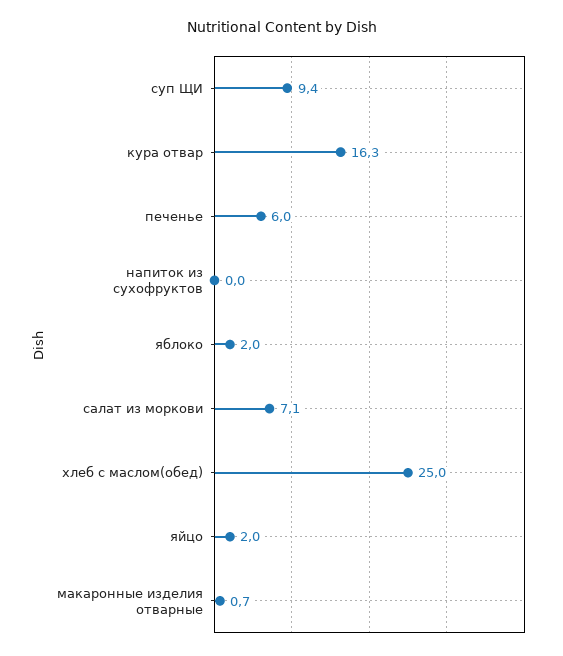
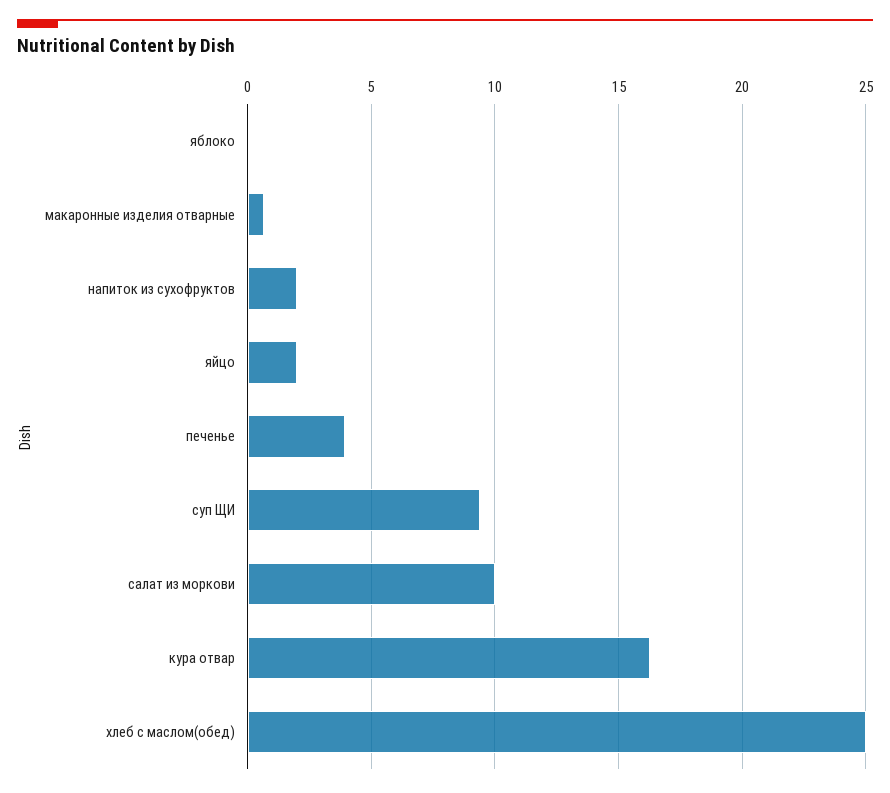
  {
    "суп ЩИ": 9.4,
    "кура отвар": 16.3,
-   "печенье": 6,
+   "печенье": 4,
-   "напиток из сухофруктов": 0,
+   "напиток из сухофруктов": 2,
-   "яблоко": 2,
+   "яблоко": 0,
-   "салат из моркови": 7.1,
+   "салат из моркови": 10,
    "хлеб с маслом(обед)": 25,
    "яйцо": 2,
    "макаронные изделия отварные": 0.7
  }

